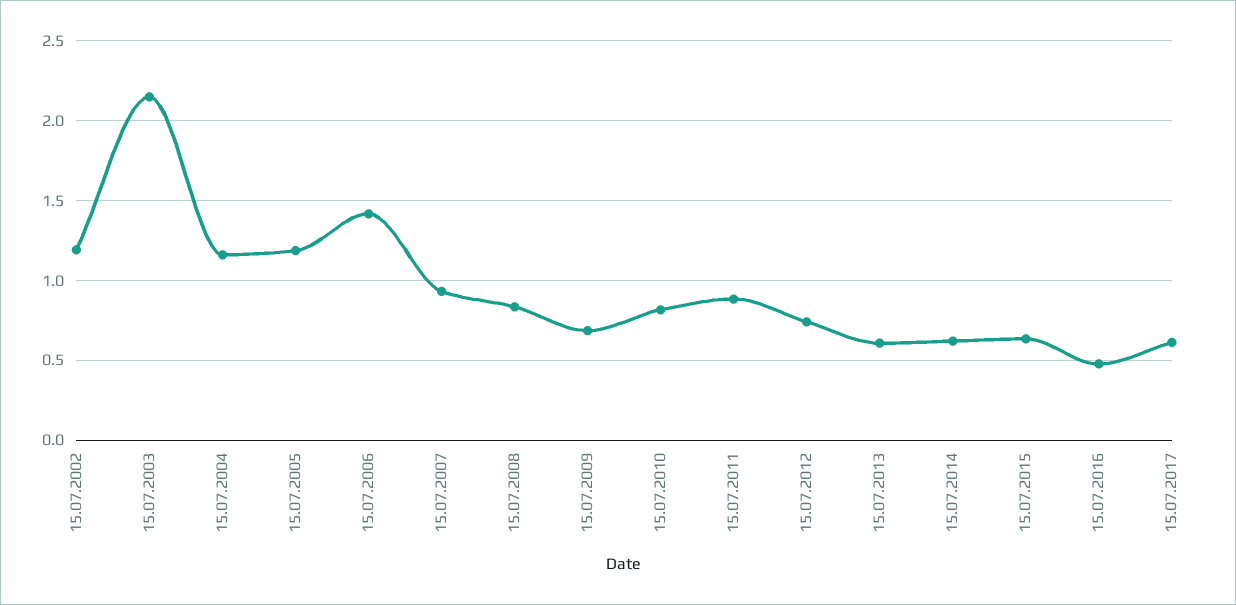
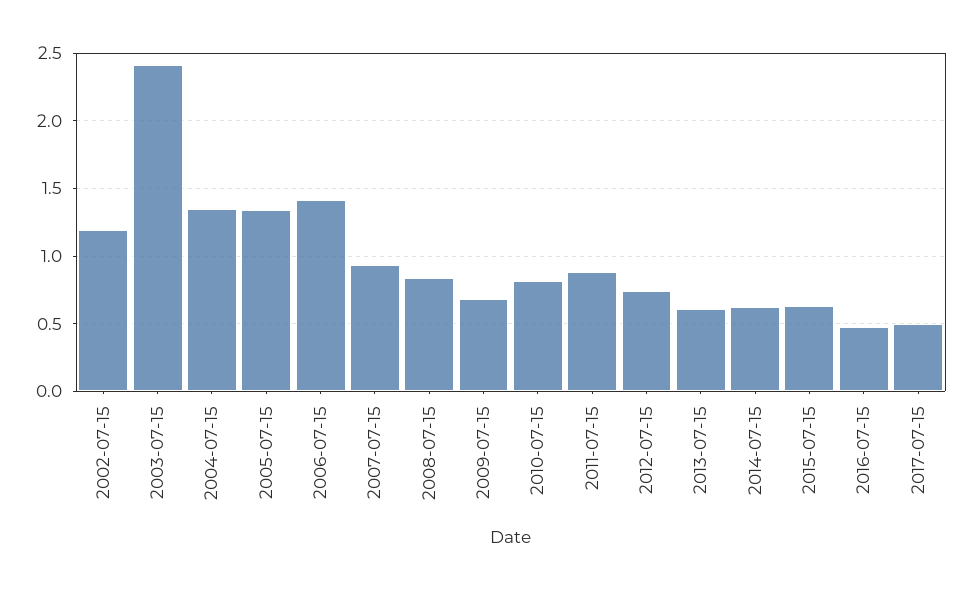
  {
    "15.07.2002": 1.2,
-   "15.07.2003": 2.15,
+   "15.07.2003": 2.4,
-   "15.07.2004": 1.15,
+   "15.07.2004": 1.35,
-   "15.07.2005": 1.2,
+   "15.07.2005": 1.35,
    "15.07.2006": 1.4,
    "15.07.2007": 0.95,
    "15.07.2008": 0.85,
    "15.07.2009": 0.7,
    "15.07.2010": 0.8,
    "15.07.2011": 0.9,
    "15.07.2012": 0.75,
    "15.07.2013": 0.6,
    "15.07.2014": 0.6,
    "15.07.2015": 0.65,
    "15.07.2016": 0.5,
-   "15.07.2017": 0.6
+   "15.07.2017": 0.5
  }

